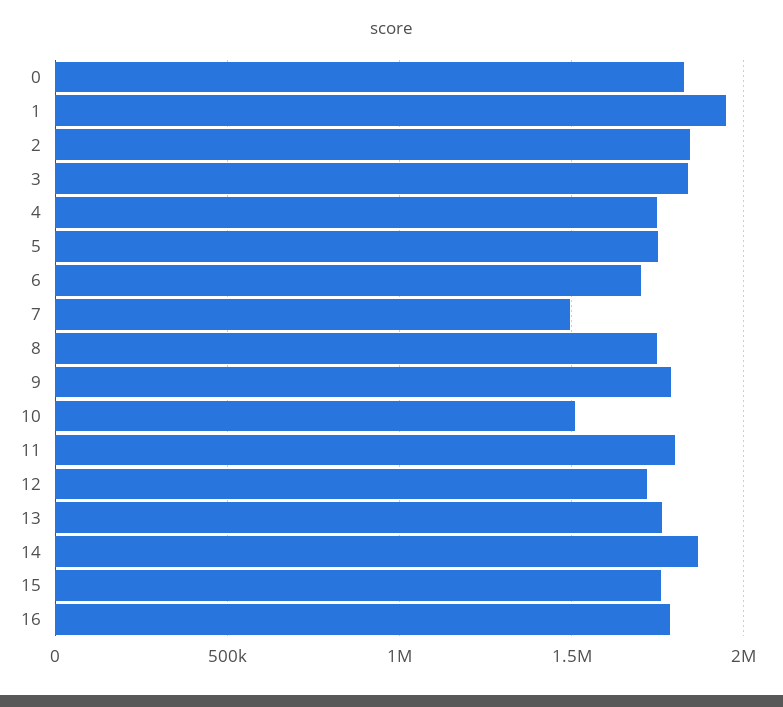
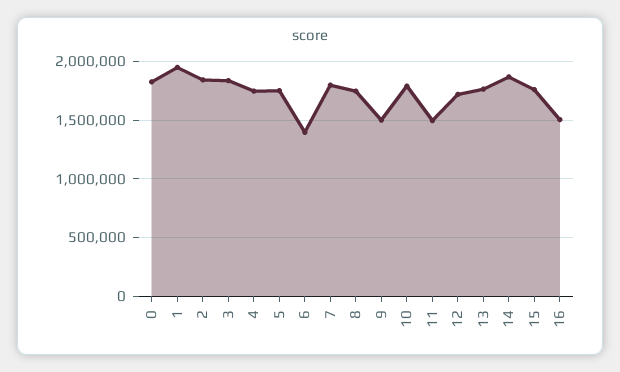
  {
    "0": 1850000,
    "1": 1950000,
    "2": 1850000,
    "3": 1850000,
    "4": 1750000,
    "5": 1750000,
-   "6": 1700000,
+   "6": 1400000,
-   "7": 1500000,
+   "7": 1800000,
    "8": 1750000,
-   "9": 1800000,
+   "9": 1500000,
-   "10": 1500000,
+   "10": 1800000,
-   "11": 1800000,
+   "11": 1500000,
    "12": 1700000,
    "13": 1750000,
    "14": 1850000,
    "15": 1750000,
-   "16": 1800000
+   "16": 1500000
  }

